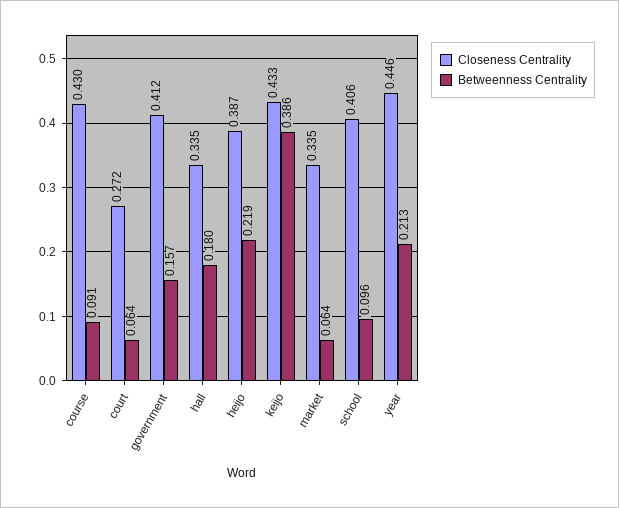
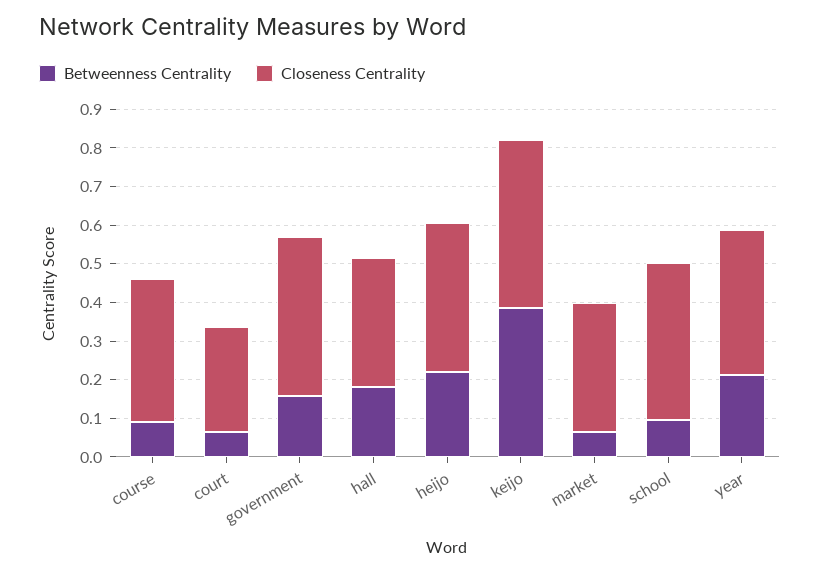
  {
    "Closeness Centrality": {
-     "course": 0.43,
+     "course": 0.375,
      "court": 0.272,
      "government": 0.412,
      "hall": 0.335,
      "heijo": 0.387,
      "keijo": 0.433,
      "market": 0.335,
      "school": 0.406,
-     "year": 0.446
+     "year": 0.375
    },
    "Betweenness Centrality": {
      "course": 0.091,
      "court": 0.064,
      "government": 0.157,
      "hall": 0.18,
      "heijo": 0.219,
      "keijo": 0.386,
      "market": 0.064,
      "school": 0.096,
      "year": 0.213
    }
  }

